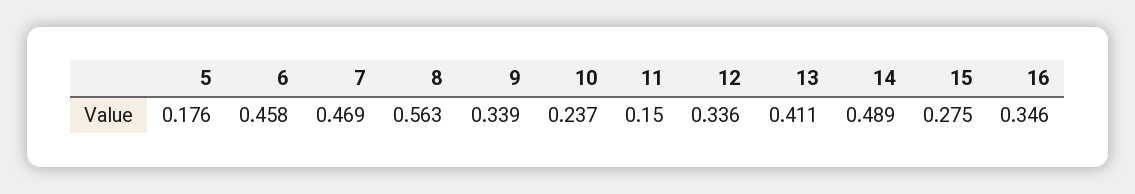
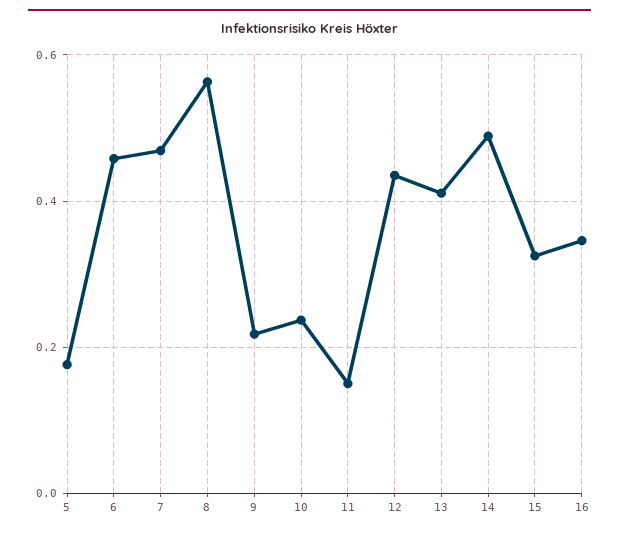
  {
    "5": 0.176,
    "6": 0.458,
    "7": 0.469,
    "8": 0.563,
-   "9": 0.339,
+   "9": 0.22,
    "10": 0.237,
    "11": 0.15,
-   "12": 0.336,
+   "12": 0.44,
    "13": 0.411,
    "14": 0.489,
-   "15": 0.275,
+   "15": 0.32,
    "16": 0.346
  }

